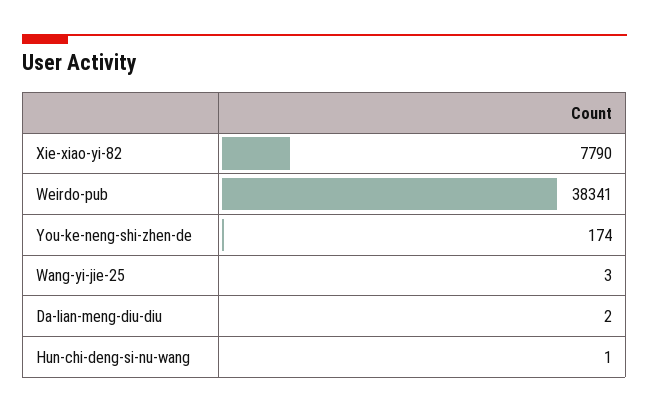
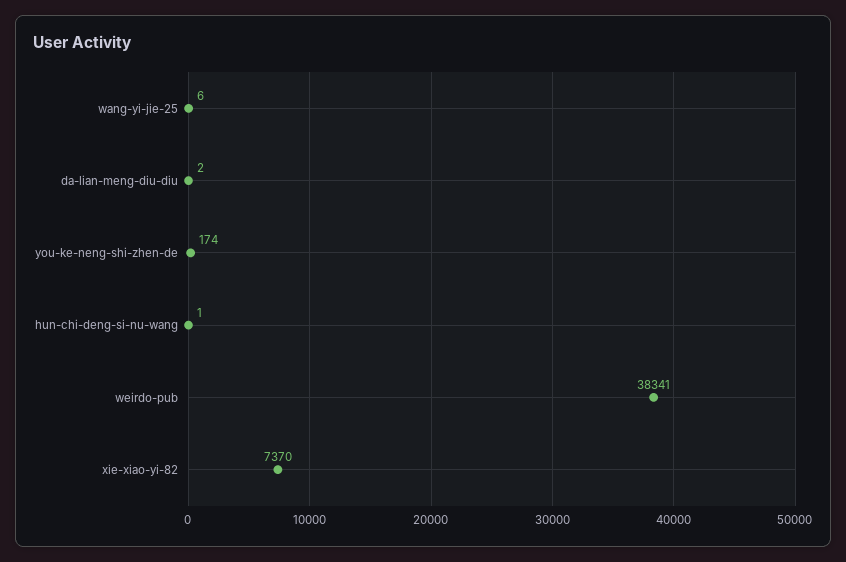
  {
-   "Xie-xiao-yi-82": 7790,
+   "Xie-xiao-yi-82": 7370,
    "Weirdo-pub": 38341,
    "You-ke-neng-shi-zhen-de": 174,
-   "Wang-yi-jie-25": 3,
+   "Wang-yi-jie-25": 6,
    "Da-lian-meng-diu-diu": 2,
    "Hun-chi-deng-si-nu-wang": 1
  }

